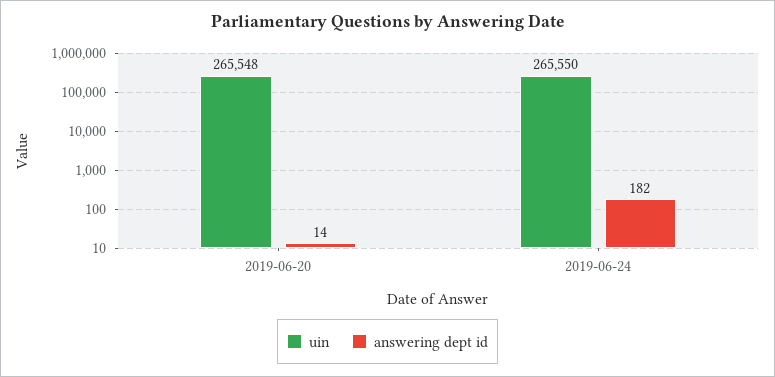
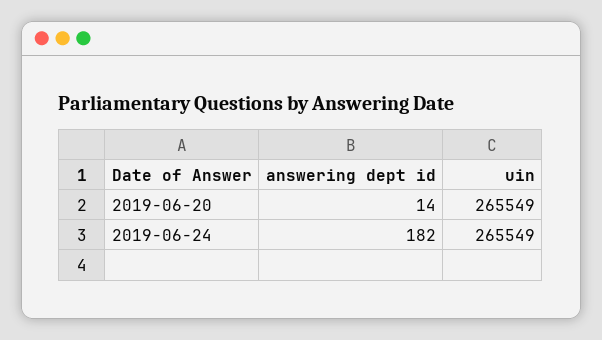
  {
    "uin": {
-     "2019-06-20": 265548,
+     "2019-06-20": 265549,
-     "2019-06-24": 265550
+     "2019-06-24": 265549
    },
    "answering dept id": {
      "2019-06-20": 14,
      "2019-06-24": 182
    }
  }

